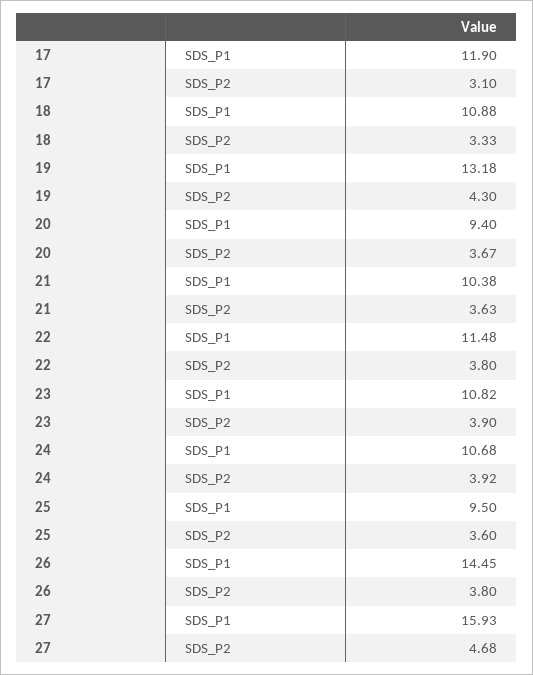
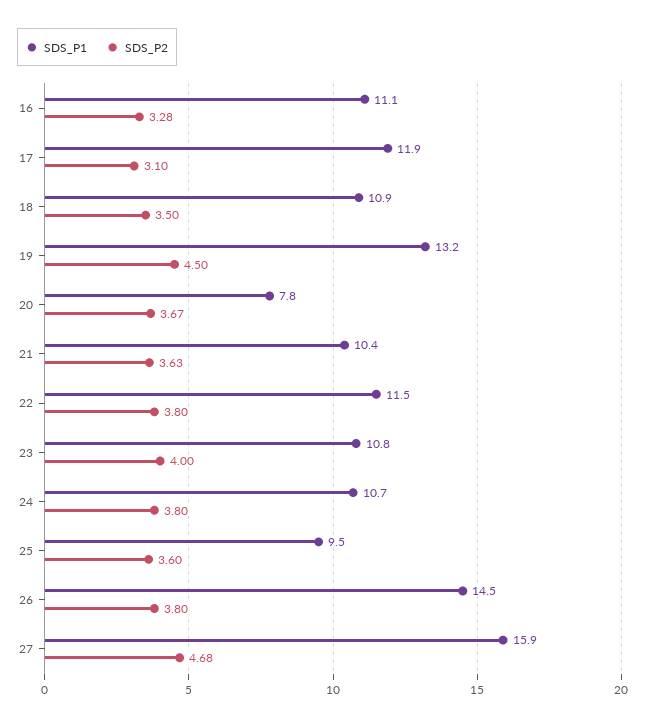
  {
    "SDS_P1": {
      "17": 11.9,
      "18": 10.88,
      "19": 13.18,
-     "20": 9.4,
+     "20": 7.8,
      "21": 10.38,
      "22": 11.48,
      "23": 10.82,
      "24": 10.68,
      "25": 9.5,
      "26": 14.45,
-     "27": 15.93
+     "27": 15.93,
+     "16": 11.1
    },
    "SDS_P2": {
      "17": 3.1,
-     "18": 3.33,
+     "18": 3.5,
-     "19": 4.3,
+     "19": 4.5,
      "20": 3.67,
      "21": 3.63,
      "22": 3.8,
-     "23": 3.9,
+     "23": 4,
-     "24": 3.92,
+     "24": 3.8,
      "25": 3.6,
      "26": 3.8,
-     "27": 4.68
+     "27": 4.68,
+     "16": 3.28
    }
  }

